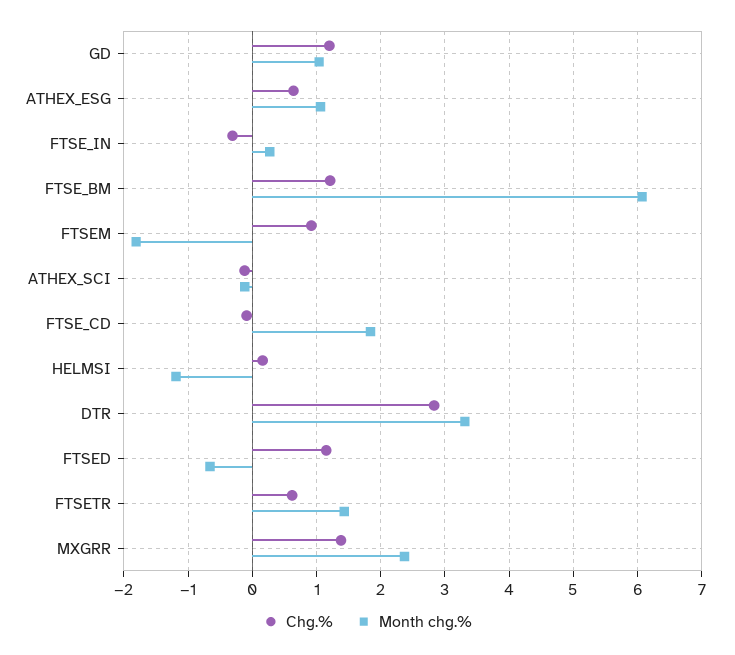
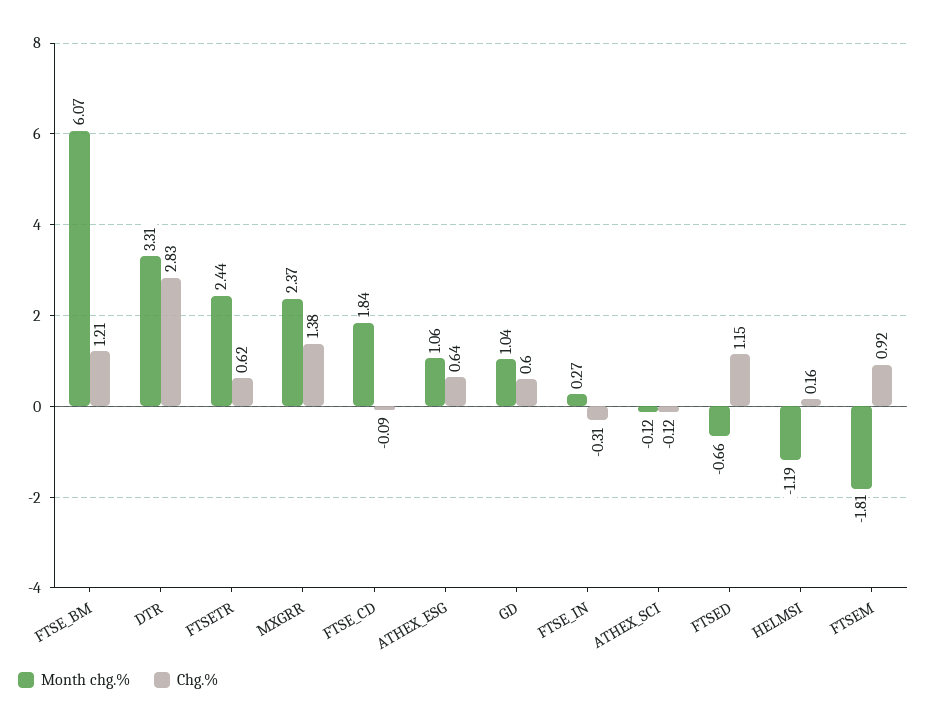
  {
    "Chg.%": {
-     "GD": 1.2,
+     "GD": 0.6,
      "ATHEX_ESG": 0.64,
      "FTSE_IN": -0.31,
      "FTSE_BM": 1.21,
      "FTSEM": 0.92,
      "ATHEX_SCI": -0.12,
      "FTSE_CD": -0.09,
      "HELMSI": 0.16,
      "DTR": 2.83,
      "FTSED": 1.15,
      "FTSETR": 0.62,
      "MXGRR": 1.38
    },
    "Month chg.%": {
      "GD": 1.04,
      "ATHEX_ESG": 1.06,
      "FTSE_IN": 0.27,
      "FTSE_BM": 6.07,
      "FTSEM": -1.81,
      "ATHEX_SCI": -0.12,
      "FTSE_CD": 1.84,
      "HELMSI": -1.19,
      "DTR": 3.31,
      "FTSED": -0.66,
-     "FTSETR": 1.4,
+     "FTSETR": 2.44,
      "MXGRR": 2.37
    }
  }

